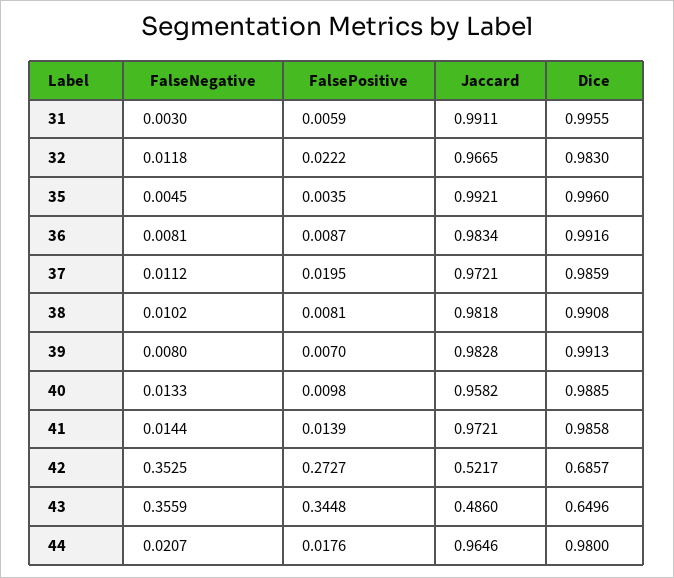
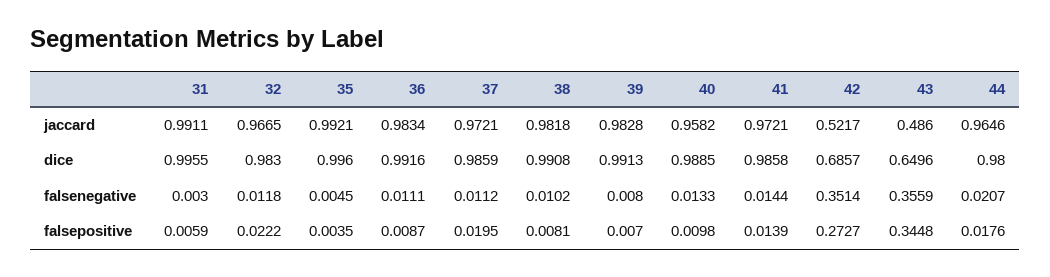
  {
    "FalseNegative": {
      "31": 0.003,
      "32": 0.0118,
      "35": 0.0045,
-     "36": 0.0081,
+     "36": 0.0111,
      "37": 0.0112,
      "38": 0.0102,
      "39": 0.008,
      "40": 0.0133,
      "41": 0.0144,
-     "42": 0.3525,
+     "42": 0.3514,
      "43": 0.3559,
      "44": 0.0207
    },
    "FalsePositive": {
      "31": 0.0059,
      "32": 0.0222,
      "35": 0.0035,
      "36": 0.0087,
      "37": 0.0195,
      "38": 0.0081,
      "39": 0.007,
      "40": 0.0098,
      "41": 0.0139,
      "42": 0.2727,
      "43": 0.3448,
      "44": 0.0176
    },
    "Jaccard": {
      "31": 0.9911,
      "32": 0.9665,
      "35": 0.9921,
      "36": 0.9834,
      "37": 0.9721,
      "38": 0.9818,
      "39": 0.9828,
      "40": 0.9582,
      "41": 0.9721,
      "42": 0.5217,
      "43": 0.486,
      "44": 0.9646
    },
    "Dice": {
      "31": 0.9955,
      "32": 0.983,
      "35": 0.996,
      "36": 0.9916,
      "37": 0.9859,
      "38": 0.9908,
      "39": 0.9913,
      "40": 0.9885,
      "41": 0.9858,
      "42": 0.6857,
      "43": 0.6496,
      "44": 0.98
    }
  }

